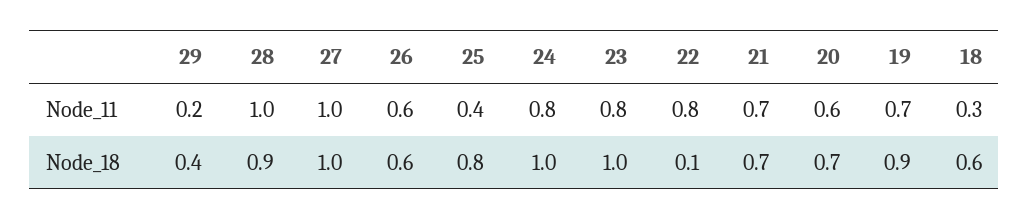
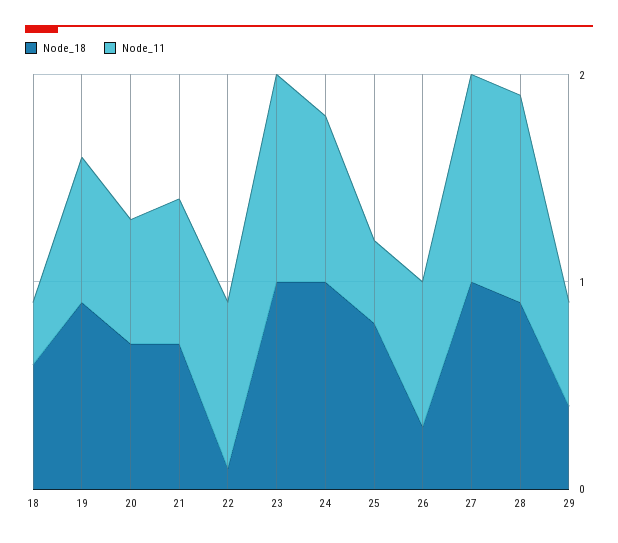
  {
    "Node_11": {
-     "29": 0.2,
+     "29": 0.5,
      "28": 1,
      "27": 1,
-     "26": 0.6,
+     "26": 0.7,
      "25": 0.4,
      "24": 0.8,
-     "23": 0.8,
+     "23": 1,
      "22": 0.8,
      "21": 0.7,
      "20": 0.6,
      "19": 0.7,
      "18": 0.3
    },
    "Node_18": {
      "29": 0.4,
      "28": 0.9,
      "27": 1,
-     "26": 0.6,
+     "26": 0.3,
      "25": 0.8,
      "24": 1,
      "23": 1,
      "22": 0.1,
      "21": 0.7,
      "20": 0.7,
      "19": 0.9,
      "18": 0.6
    }
  }

